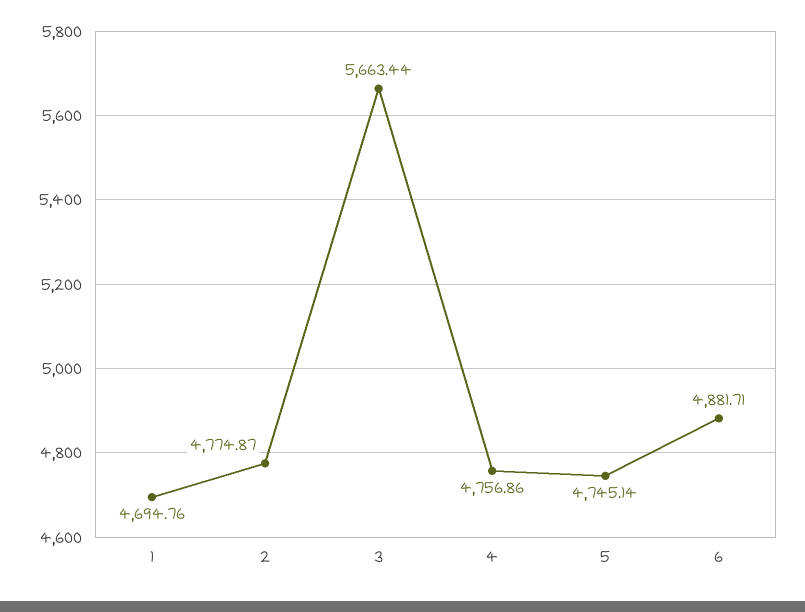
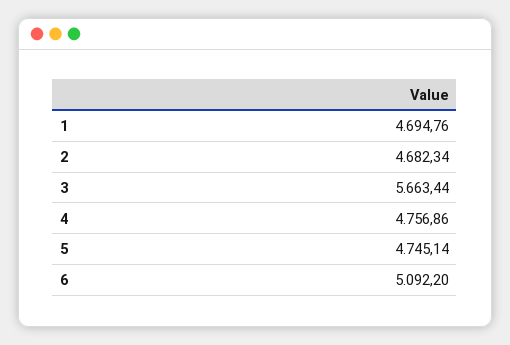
  {
    "1": 4694.76,
-   "2": 4774.87,
+   "2": 4682.34,
    "3": 5663.44,
    "4": 4756.86,
    "5": 4745.14,
-   "6": 4881.71
+   "6": 5092.2
  }

